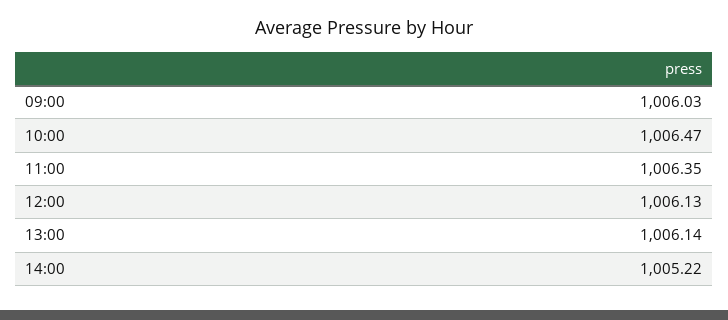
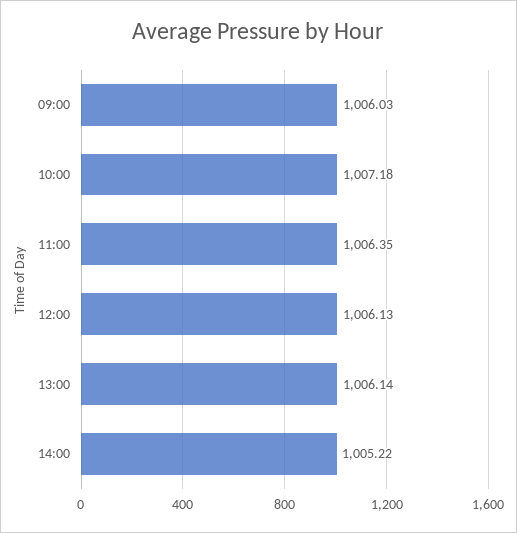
  {
    "09:00": 1006.03,
-   "10:00": 1006.47,
+   "10:00": 1007.18,
    "11:00": 1006.35,
    "12:00": 1006.13,
    "13:00": 1006.14,
    "14:00": 1005.22
  }

